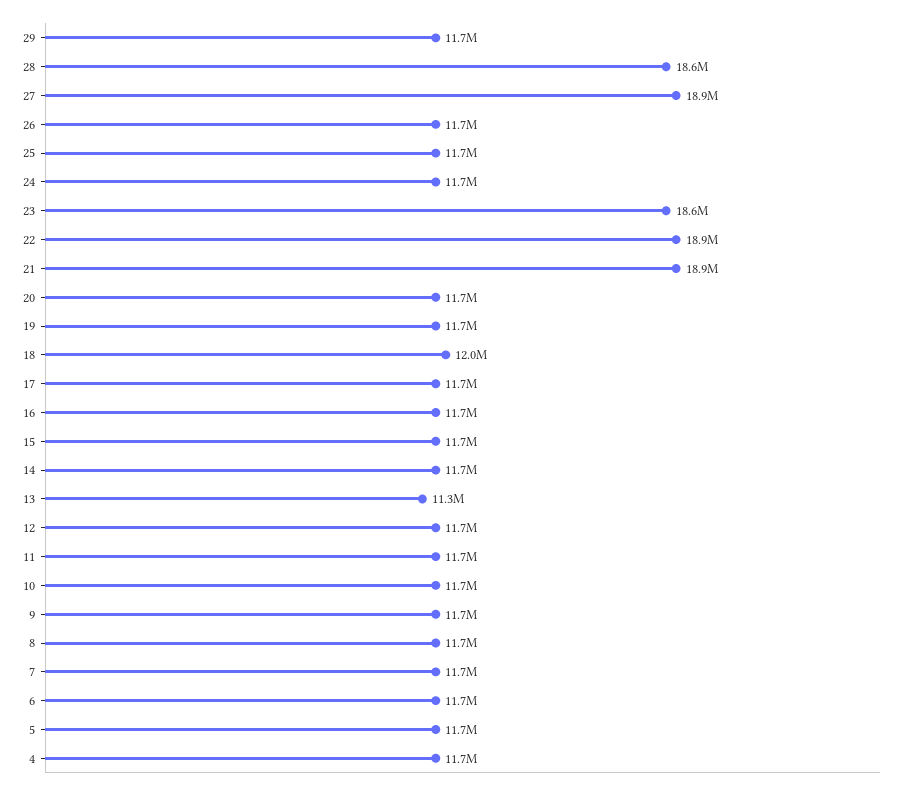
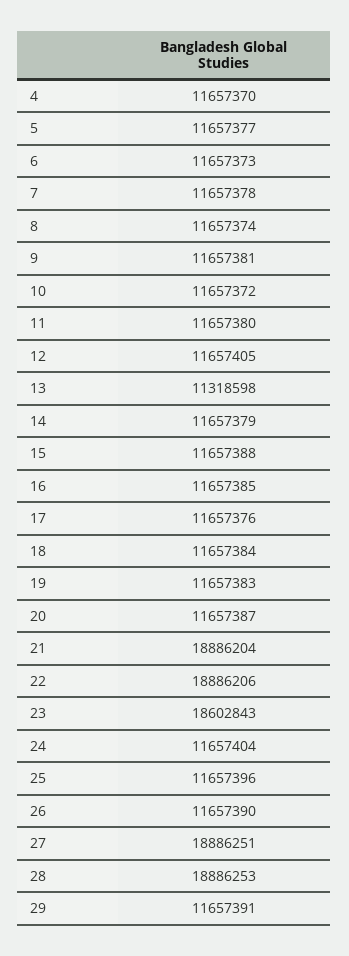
  {
    "29": 11657391,
-   "28": 18600000,
+   "28": 18886253,
    "27": 18886251,
    "26": 11657390,
    "25": 11657396,
    "24": 11657404,
    "23": 18602843,
    "22": 18886206,
    "21": 18886204,
    "20": 11657387,
    "19": 11657383,
-   "18": 12000000,
+   "18": 11657384,
    "17": 11657376,
    "16": 11657385,
    "15": 11657388,
    "14": 11657379,
    "13": 11318598,
    "12": 11657405,
    "11": 11657380,
    "10": 11657372,
    "9": 11657381,
    "8": 11657374,
    "7": 11657378,
    "6": 11657373,
    "5": 11657377,
    "4": 11657370
  }

